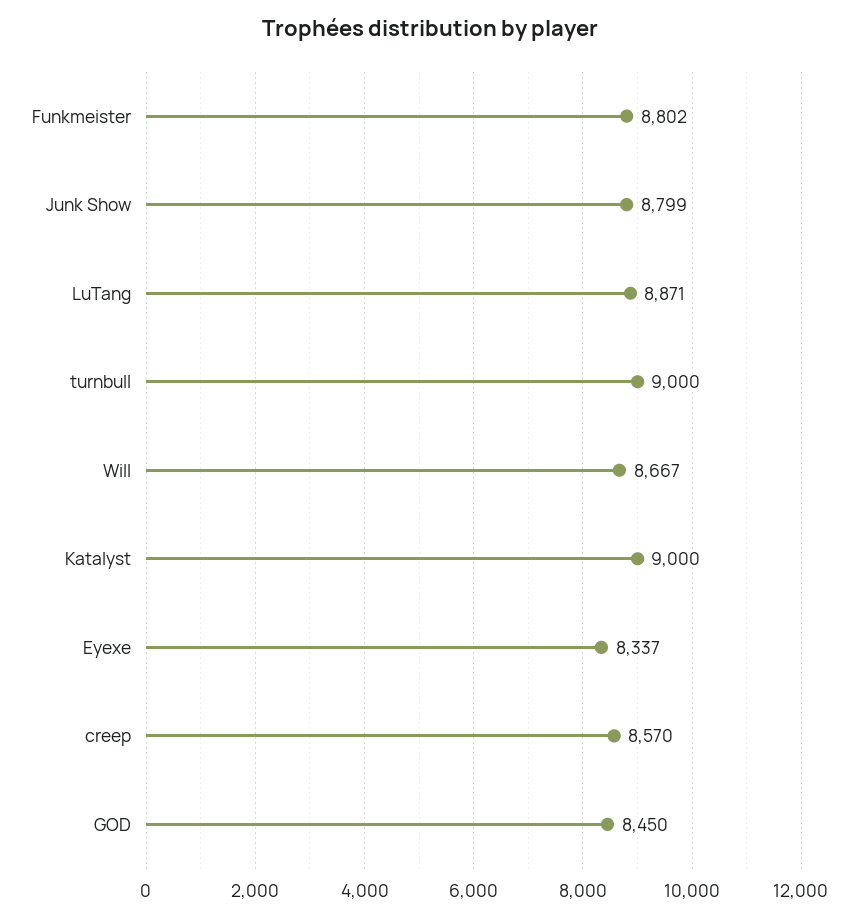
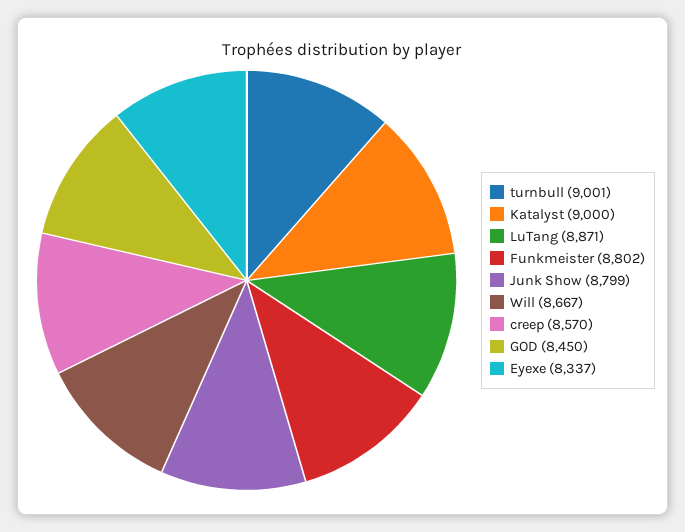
  {
    "Funkmeister": 8802,
    "Junk Show": 8799,
    "LuTang": 8871,
-   "turnbull": 9000,
+   "turnbull": 9001,
    "Will": 8667,
    "Katalyst": 9000,
    "Eyexe": 8337,
    "creep": 8570,
    "GOD": 8450
  }

